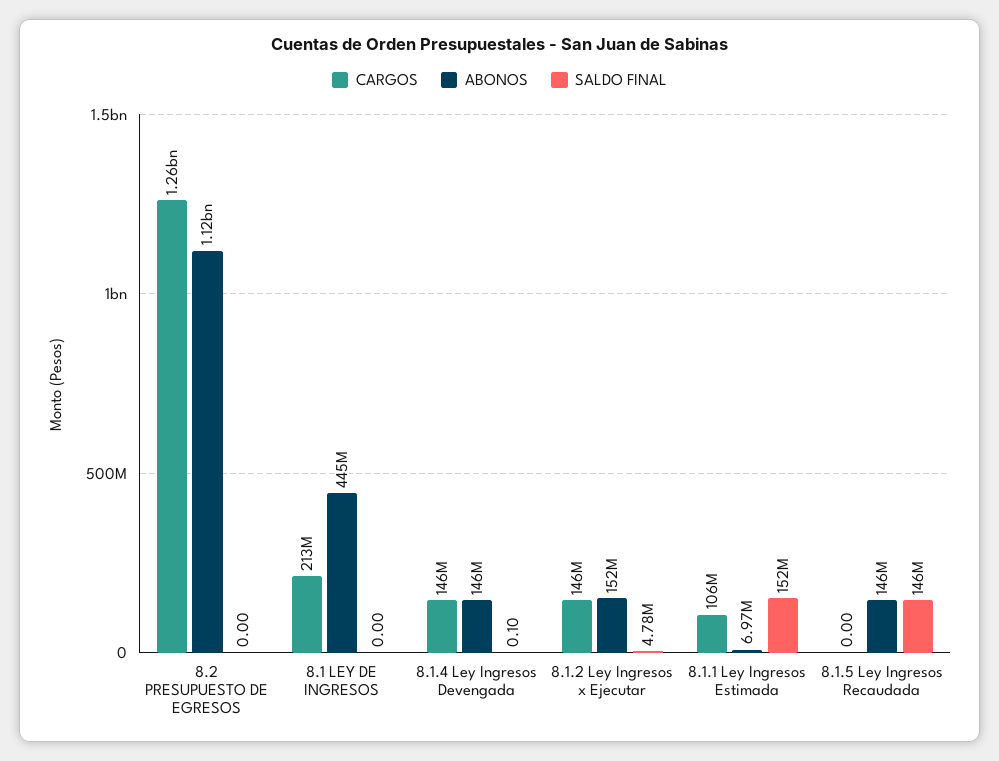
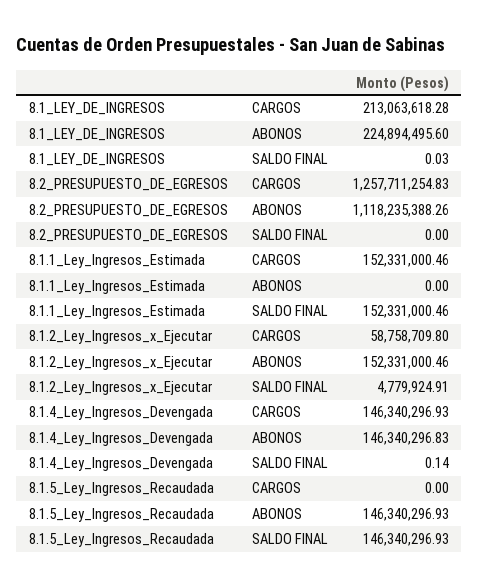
  {
    "CARGOS": {
      "8.2 PRESUPUESTO DE EGRESOS": 1257711254.83,
      "8.1 LEY DE INGRESOS": 213063618.28,
      "8.1.4 Ley Ingresos Devengada": 146340296.93,
-     "8.1.2 Ley Ingresos x Ejecutar": 146000000,
+     "8.1.2 Ley Ingresos x Ejecutar": 58758709.8,
-     "8.1.1 Ley Ingresos Estimada": 106000000,
+     "8.1.1 Ley Ingresos Estimada": 152331000.46,
      "8.1.5 Ley Ingresos Recaudada": 0
    },
    "ABONOS": {
      "8.2 PRESUPUESTO DE EGRESOS": 1118235388.26,
-     "8.1 LEY DE INGRESOS": 445000000,
+     "8.1 LEY DE INGRESOS": 224894495.6,
      "8.1.4 Ley Ingresos Devengada": 146340296.83,
      "8.1.2 Ley Ingresos x Ejecutar": 152331000.46,
-     "8.1.1 Ley Ingresos Estimada": 6970000,
+     "8.1.1 Ley Ingresos Estimada": 0,
      "8.1.5 Ley Ingresos Recaudada": 146340296.93
    },
    "SALDO FINAL": {
      "8.2 PRESUPUESTO DE EGRESOS": 0,
-     "8.1 LEY DE INGRESOS": 0,
+     "8.1 LEY DE INGRESOS": 0.03,
-     "8.1.4 Ley Ingresos Devengada": 0.1,
+     "8.1.4 Ley Ingresos Devengada": 0.14,
      "8.1.2 Ley Ingresos x Ejecutar": 4779924.91,
      "8.1.1 Ley Ingresos Estimada": 152331000.46,
      "8.1.5 Ley Ingresos Recaudada": 146340296.93
    }
  }

